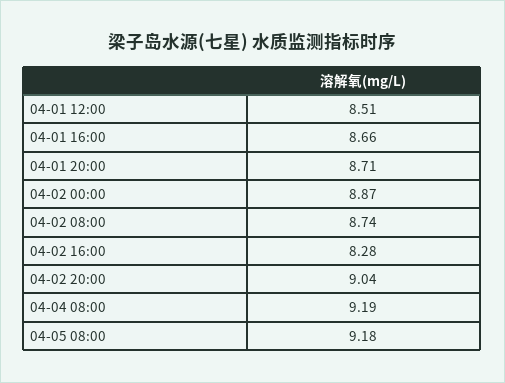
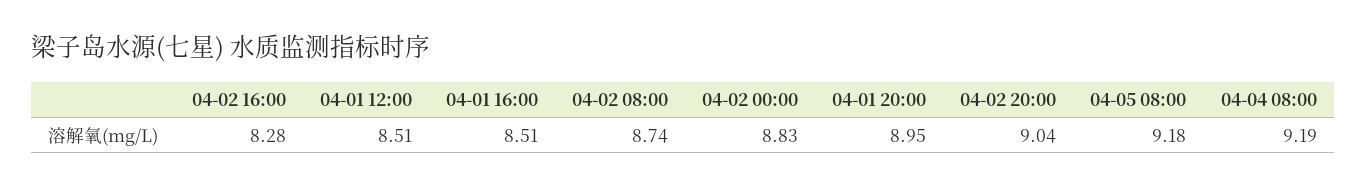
  {
    "04-01 12:00": 8.51,
-   "04-01 16:00": 8.66,
+   "04-01 16:00": 8.51,
-   "04-01 20:00": 8.71,
+   "04-01 20:00": 8.95,
-   "04-02 00:00": 8.87,
+   "04-02 00:00": 8.83,
    "04-02 08:00": 8.74,
    "04-02 16:00": 8.28,
    "04-02 20:00": 9.04,
    "04-04 08:00": 9.19,
    "04-05 08:00": 9.18
  }

